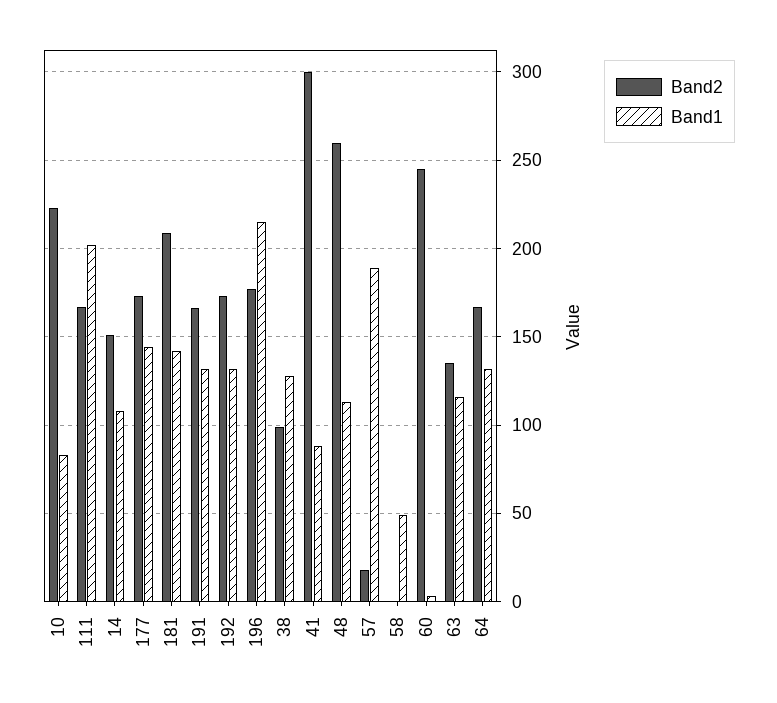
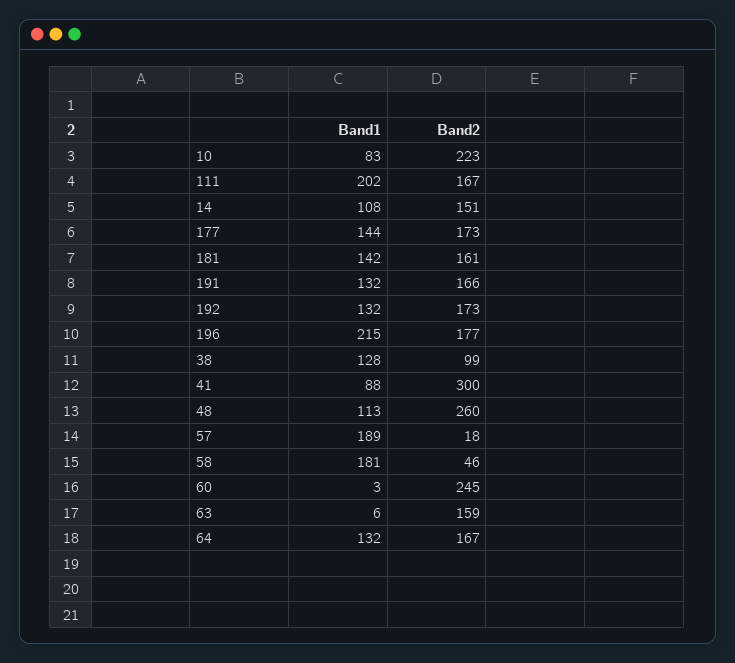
  {
    "Band2": {
      "10": 223,
      "111": 167,
      "14": 151,
      "177": 173,
-     "181": 210,
+     "181": 161,
      "191": 166,
      "192": 173,
      "196": 177,
      "38": 99,
      "41": 300,
      "48": 260,
      "57": 18,
-     "58": 0,
+     "58": 46,
      "60": 245,
-     "63": 135,
+     "63": 159,
      "64": 167
    },
    "Band1": {
      "10": 83,
      "111": 202,
      "14": 108,
      "177": 144,
      "181": 142,
      "191": 132,
      "192": 132,
      "196": 215,
      "38": 128,
      "41": 88,
      "48": 113,
      "57": 189,
-     "58": 50,
+     "58": 181,
      "60": 3,
-     "63": 115,
+     "63": 6,
      "64": 132
    }
  }

